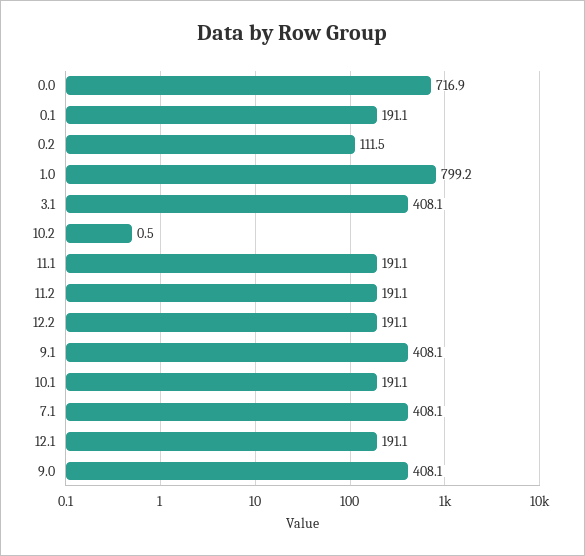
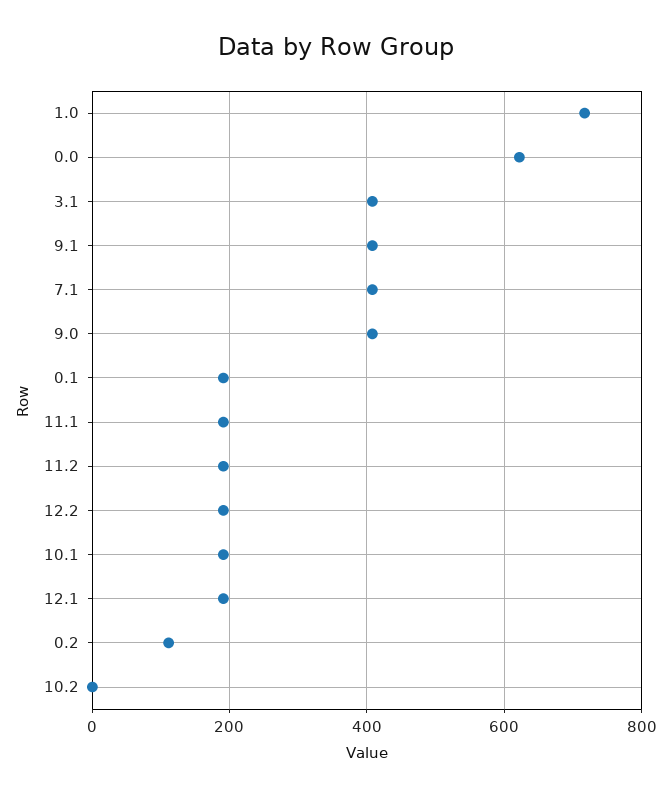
  {
-   "0.0": 716.9,
+   "0.0": 620,
    "0.1": 191.1,
    "0.2": 111.5,
-   "1.0": 799.2,
+   "1.0": 720,
    "3.1": 408.1,
    "10.2": 0.5,
    "11.1": 191.1,
    "11.2": 191.1,
    "12.2": 191.1,
    "9.1": 408.1,
    "10.1": 191.1,
    "7.1": 408.1,
    "12.1": 191.1,
    "9.0": 408.1
  }

